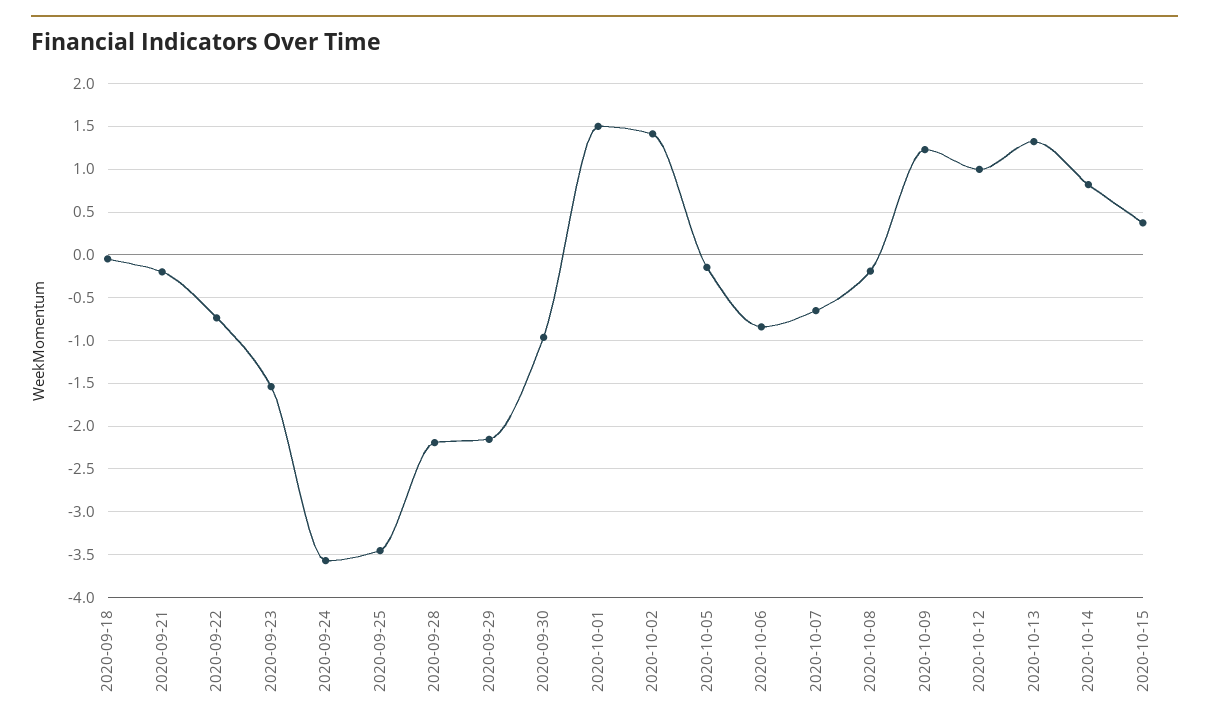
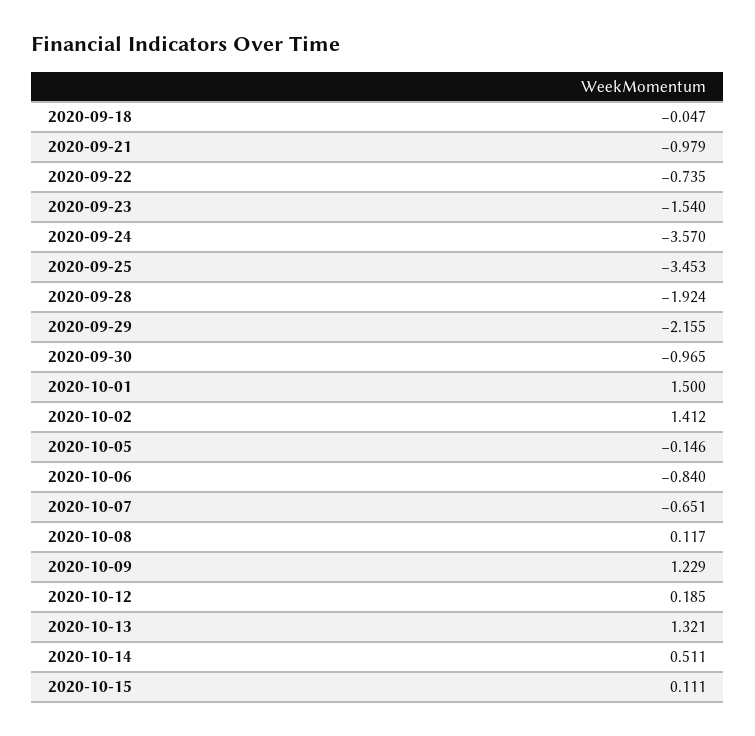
  {
    "2020-09-18": -0.047,
-   "2020-09-21": -0.2,
+   "2020-09-21": -0.979,
    "2020-09-22": -0.735,
    "2020-09-23": -1.54,
    "2020-09-24": -3.57,
    "2020-09-25": -3.453,
-   "2020-09-28": -2.2,
+   "2020-09-28": -1.924,
    "2020-09-29": -2.155,
    "2020-09-30": -0.965,
    "2020-10-01": 1.5,
    "2020-10-02": 1.412,
    "2020-10-05": -0.146,
    "2020-10-06": -0.84,
    "2020-10-07": -0.651,
-   "2020-10-08": -0.2,
+   "2020-10-08": 0.117,
    "2020-10-09": 1.229,
-   "2020-10-12": 1,
+   "2020-10-12": 0.185,
    "2020-10-13": 1.321,
-   "2020-10-14": 0.8,
+   "2020-10-14": 0.511,
-   "2020-10-15": 0.4
+   "2020-10-15": 0.111
  }

